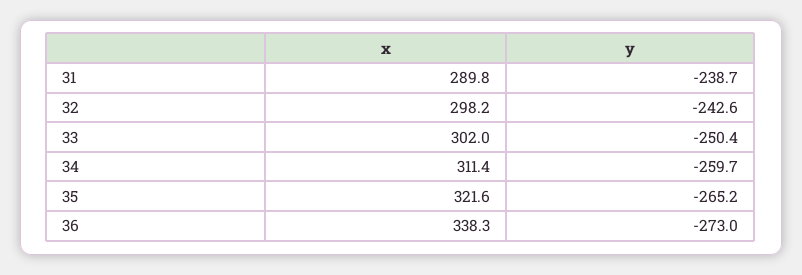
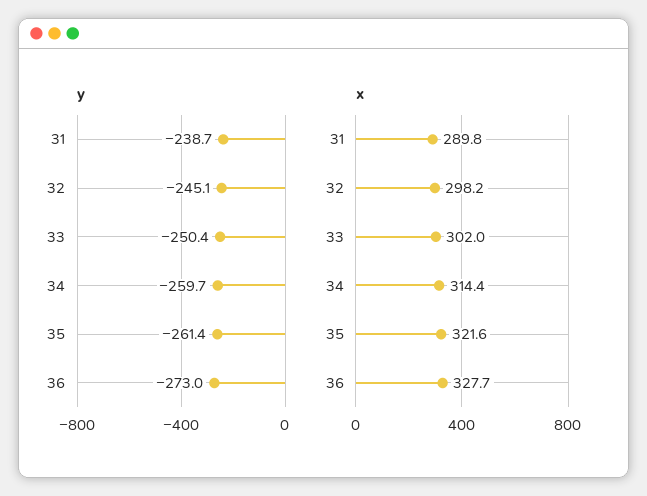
  {
    "x": {
      "31": 289.8,
      "32": 298.2,
      "33": 302,
-     "34": 311.4,
+     "34": 314.4,
      "35": 321.6,
-     "36": 338.3
+     "36": 327.7
    },
    "y": {
      "31": -238.7,
-     "32": -242.6,
+     "32": -245.1,
      "33": -250.4,
      "34": -259.7,
-     "35": -265.2,
+     "35": -261.4,
      "36": -273
    }
  }

